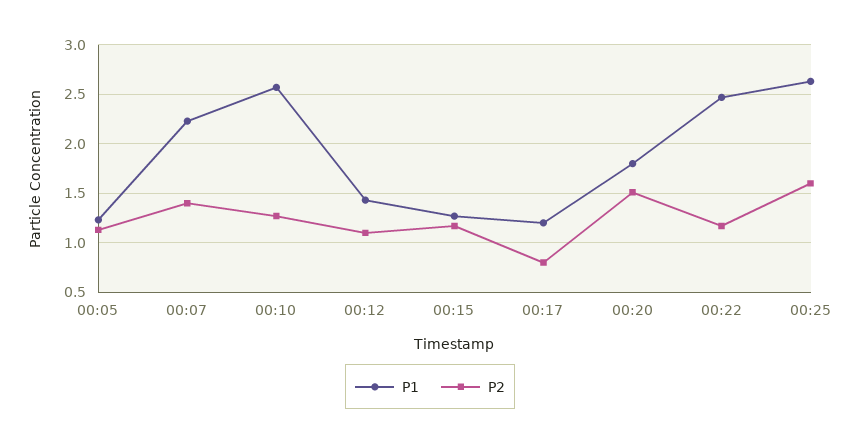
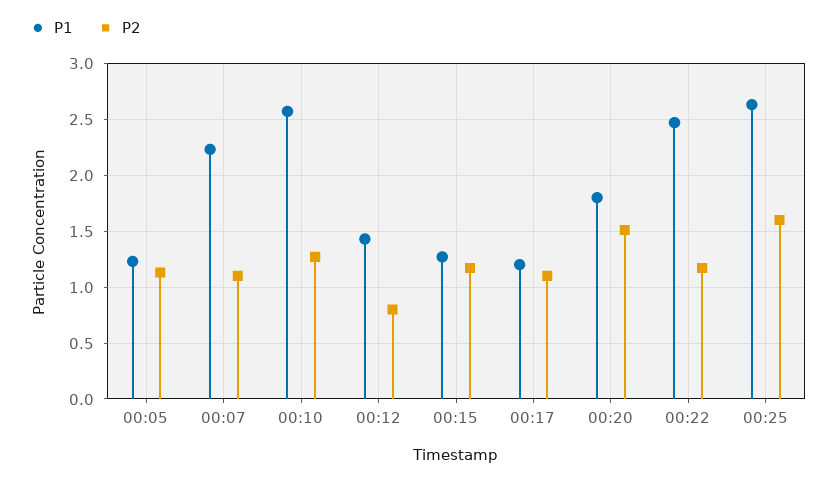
  {
    "P1": {
      "00:05": 1.2,
      "00:07": 2.2,
      "00:10": 2.6,
      "00:12": 1.4,
      "00:15": 1.3,
      "00:17": 1.2,
      "00:20": 1.8,
      "00:22": 2.5,
      "00:25": 2.6
    },
    "P2": {
      "00:05": 1.1,
-     "00:07": 1.4,
+     "00:07": 1.1,
      "00:10": 1.3,
-     "00:12": 1.1,
+     "00:12": 0.8,
      "00:15": 1.2,
-     "00:17": 0.8,
+     "00:17": 1.1,
      "00:20": 1.5,
      "00:22": 1.2,
      "00:25": 1.6
    }
  }

